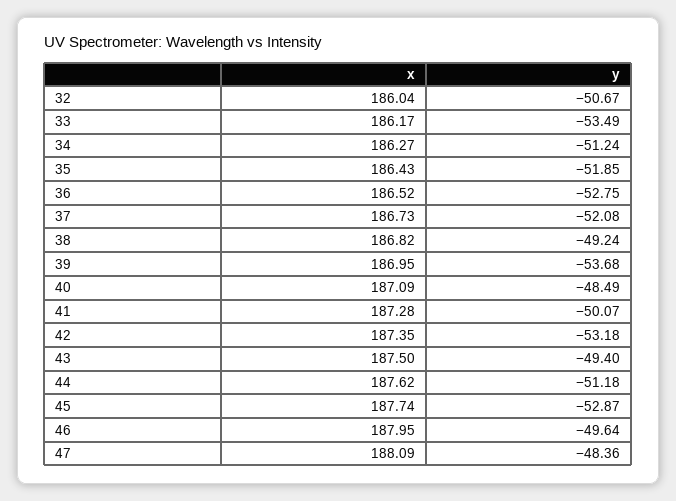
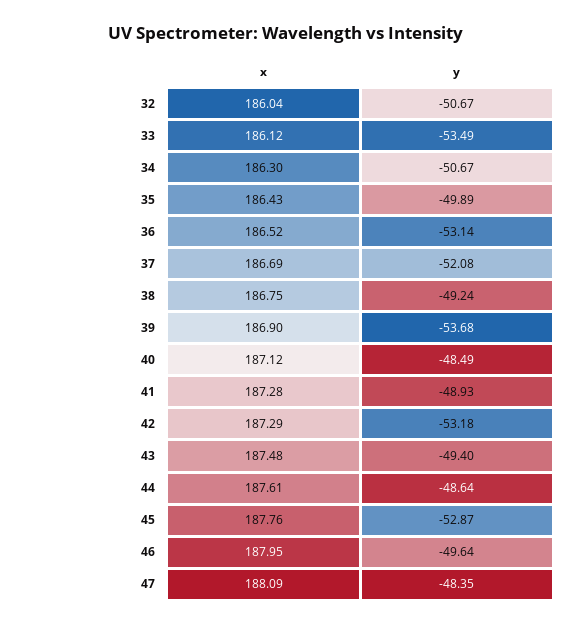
  {
    "x": {
      "32": 186.04,
-     "33": 186.17,
+     "33": 186.12,
-     "34": 186.27,
+     "34": 186.3,
      "35": 186.43,
      "36": 186.52,
-     "37": 186.73,
+     "37": 186.69,
-     "38": 186.82,
+     "38": 186.75,
-     "39": 186.95,
+     "39": 186.9,
-     "40": 187.09,
+     "40": 187.12,
      "41": 187.28,
-     "42": 187.35,
+     "42": 187.29,
-     "43": 187.5,
+     "43": 187.48,
-     "44": 187.62,
+     "44": 187.61,
-     "45": 187.74,
+     "45": 187.76,
      "46": 187.95,
      "47": 188.09
    },
    "y": {
      "32": -50.67,
      "33": -53.49,
-     "34": -51.24,
+     "34": -50.67,
-     "35": -51.85,
+     "35": -49.89,
-     "36": -52.75,
+     "36": -53.14,
      "37": -52.08,
      "38": -49.24,
      "39": -53.68,
      "40": -48.49,
-     "41": -50.07,
+     "41": -48.93,
      "42": -53.18,
      "43": -49.4,
-     "44": -51.18,
+     "44": -48.64,
      "45": -52.87,
      "46": -49.64,
-     "47": -48.36
+     "47": -48.35
    }
  }

